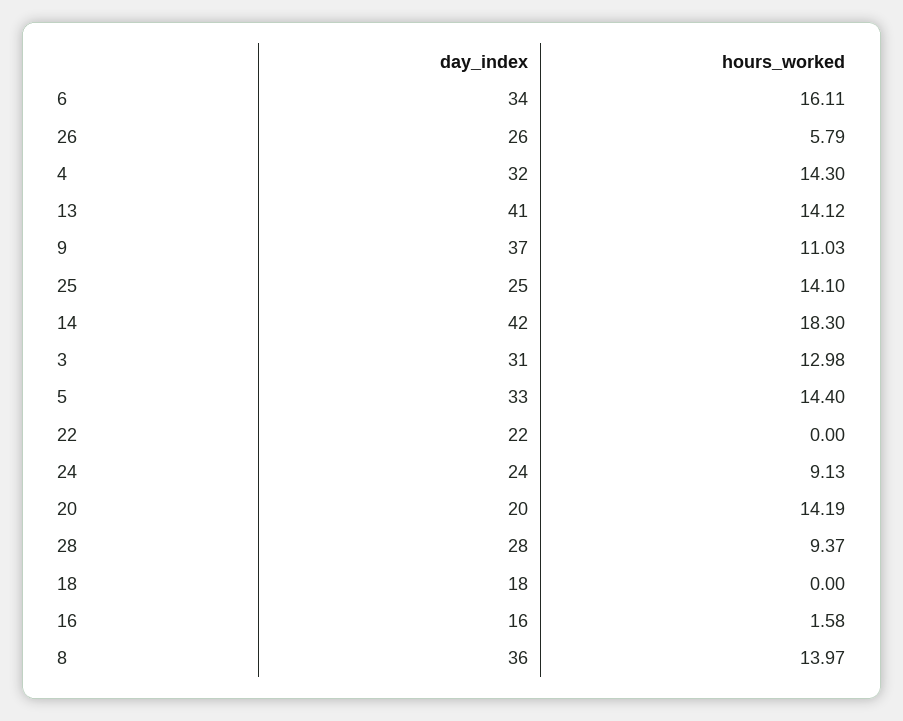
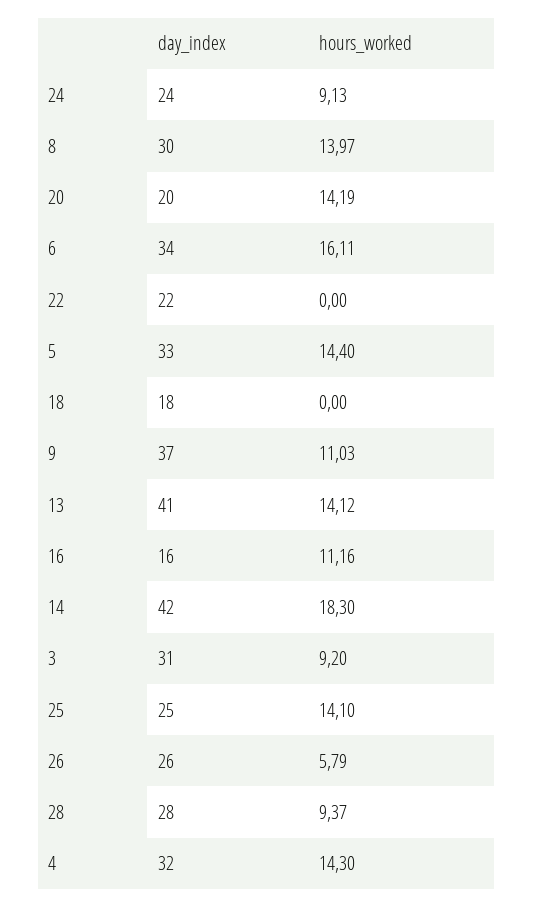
  {
    "day_index": {
      "6": 34,
      "26": 26,
      "4": 32,
      "13": 41,
      "9": 37,
      "25": 25,
      "14": 42,
      "3": 31,
      "5": 33,
      "22": 22,
      "24": 24,
      "20": 20,
      "28": 28,
      "18": 18,
      "16": 16,
-     "8": 36
+     "8": 30
    },
    "hours_worked": {
      "6": 16.11,
      "26": 5.79,
      "4": 14.3,
      "13": 14.12,
      "9": 11.03,
      "25": 14.1,
      "14": 18.3,
-     "3": 12.98,
+     "3": 9.2,
      "5": 14.4,
      "22": 0,
      "24": 9.13,
      "20": 14.19,
      "28": 9.37,
      "18": 0,
-     "16": 1.58,
+     "16": 11.16,
      "8": 13.97
    }
  }

